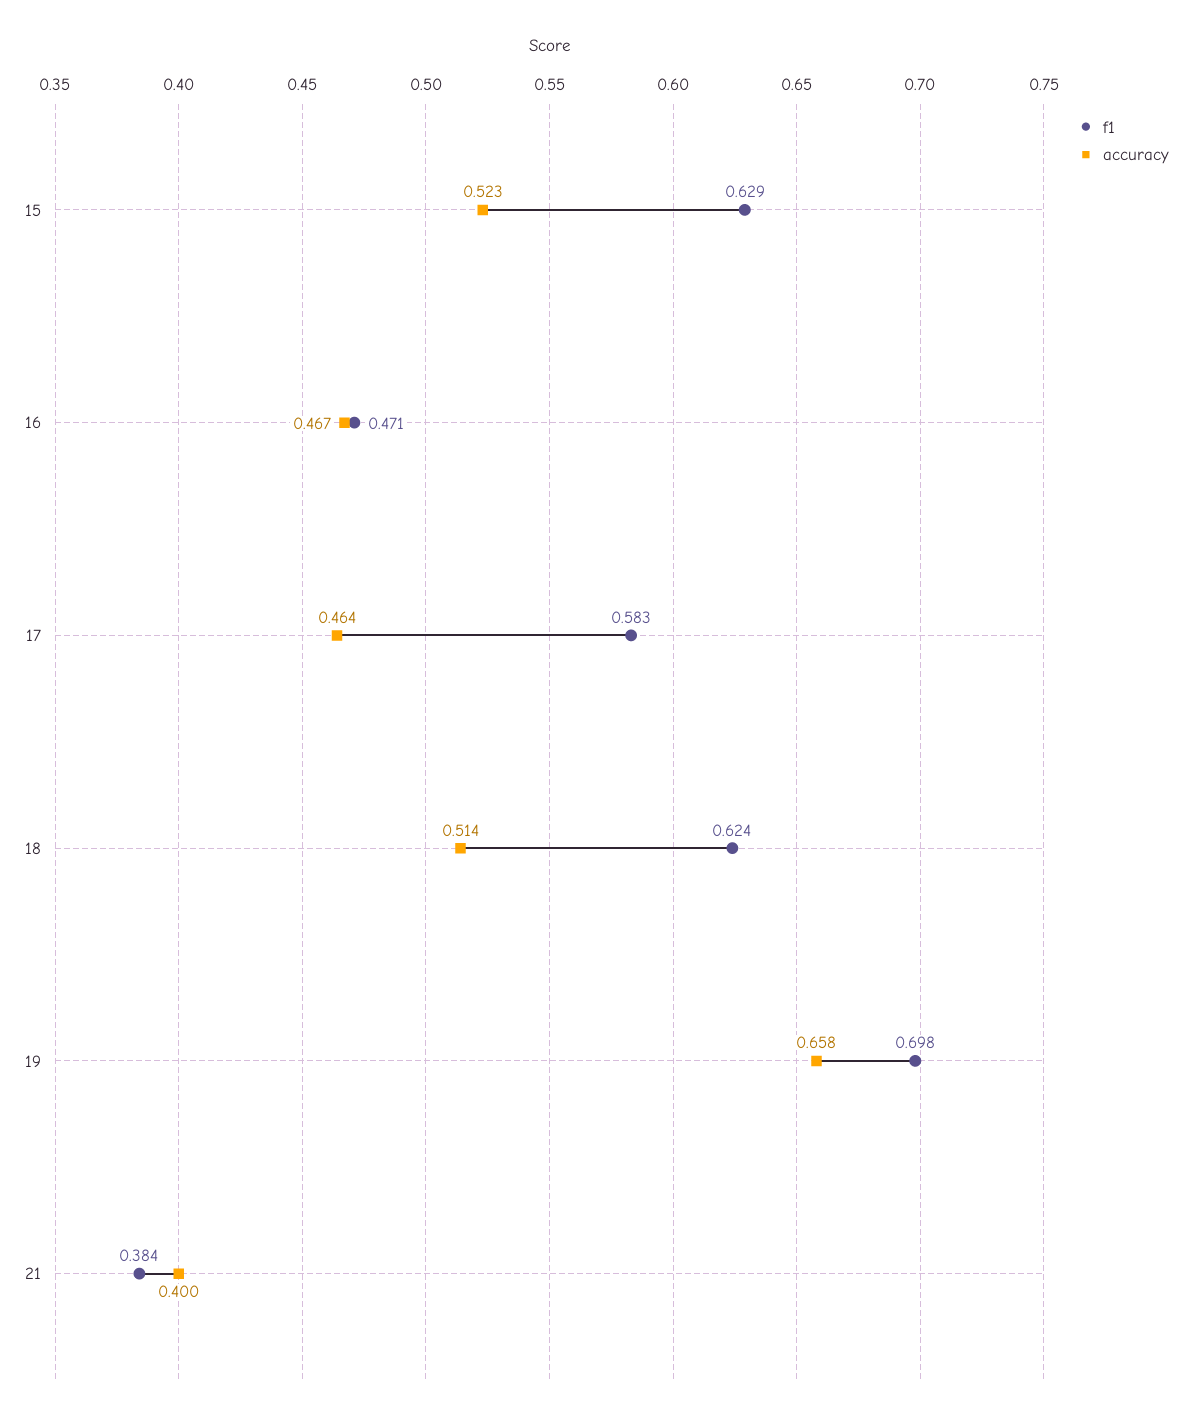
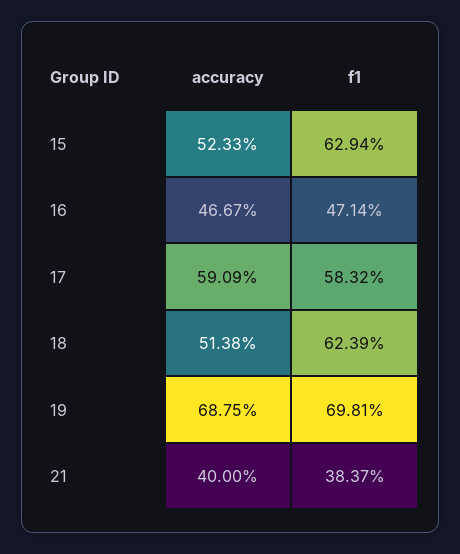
  {
    "f1": {
      "15": 0.6294,
      "16": 0.4714,
      "17": 0.5832,
      "18": 0.6239,
      "19": 0.6981,
      "21": 0.3837
    },
    "accuracy": {
      "15": 0.5233,
      "16": 0.4667,
-     "17": 0.464,
+     "17": 0.5909,
      "18": 0.5138,
-     "19": 0.658,
+     "19": 0.6875,
      "21": 0.4
    }
  }

